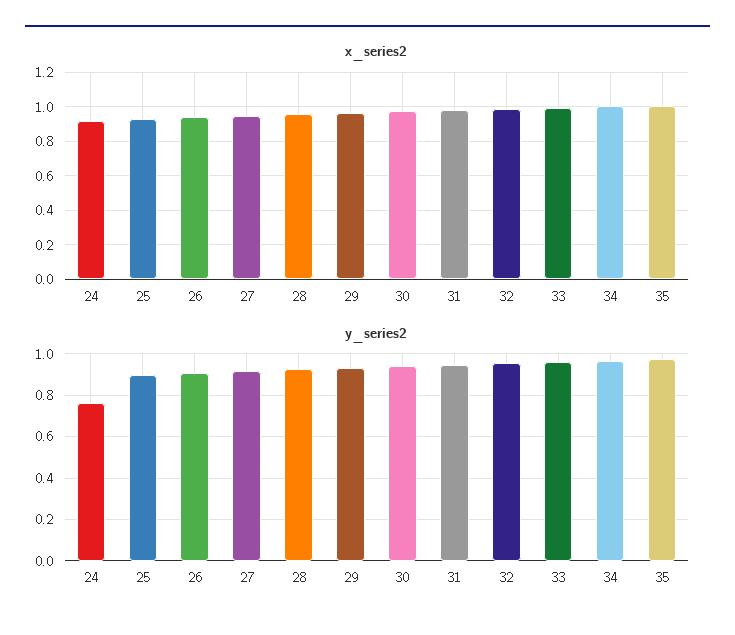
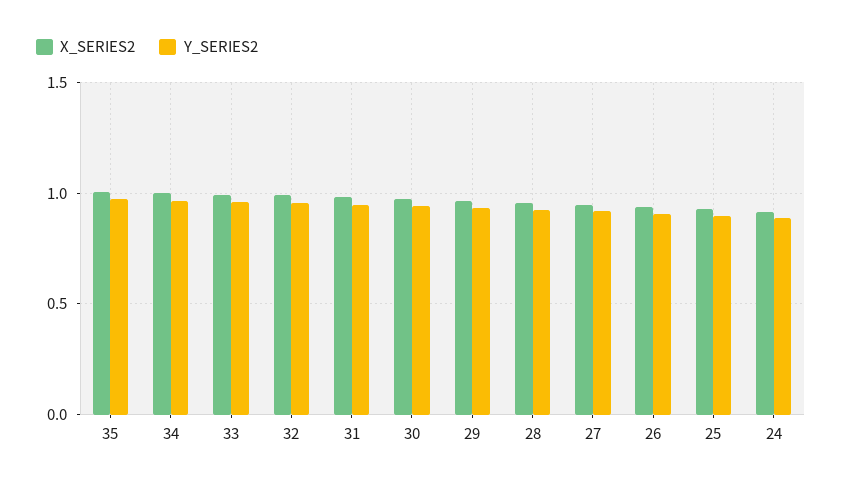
  {
    "x_series2": {
      "24": 0.9,
      "25": 0.95,
      "26": 0.95,
      "27": 0.95,
      "28": 0.95,
      "29": 0.95,
      "30": 0.95,
      "31": 1,
      "32": 1,
      "33": 1,
      "34": 1,
      "35": 1
    },
    "y_series2": {
-     "24": 0.75,
+     "24": 0.9,
      "25": 0.9,
      "26": 0.9,
      "27": 0.9,
      "28": 0.9,
      "29": 0.95,
      "30": 0.95,
      "31": 0.95,
      "32": 0.95,
      "33": 0.95,
      "34": 0.95,
      "35": 0.95
    }
  }

